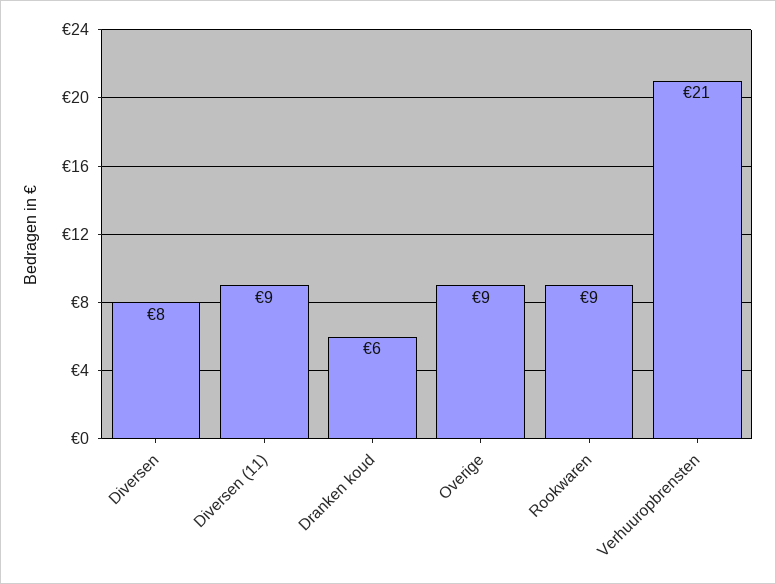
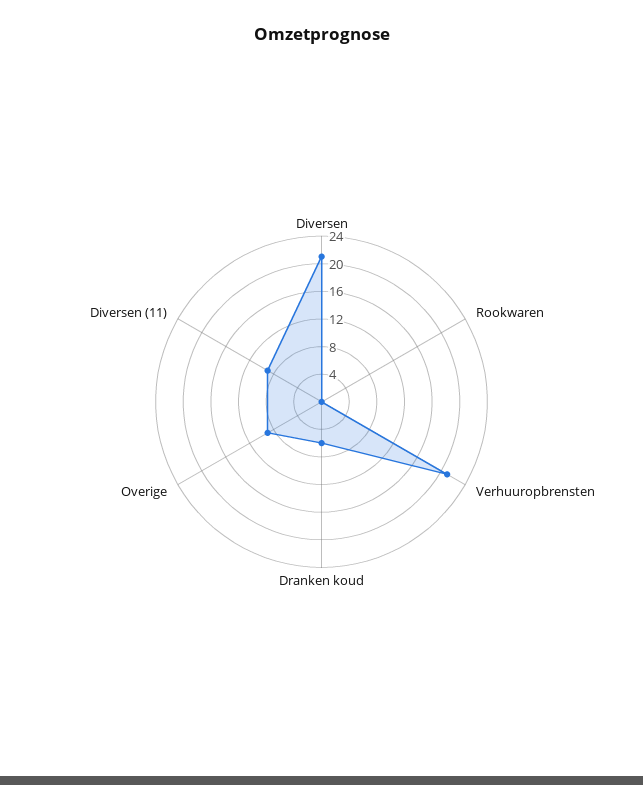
  {
-   "Diversen": 8,
+   "Diversen": 20,
    "Diversen (11)": 9,
    "Dranken koud": 6,
    "Overige": 9,
-   "Rookwaren": 9,
+   "Rookwaren": 0,
    "Verhuuropbrensten": 21
  }

